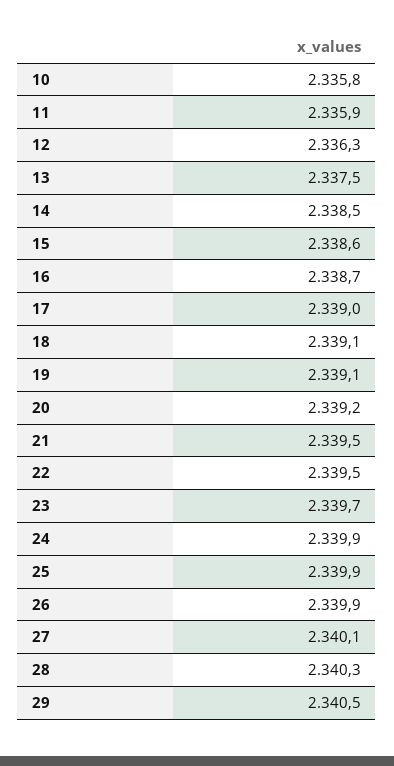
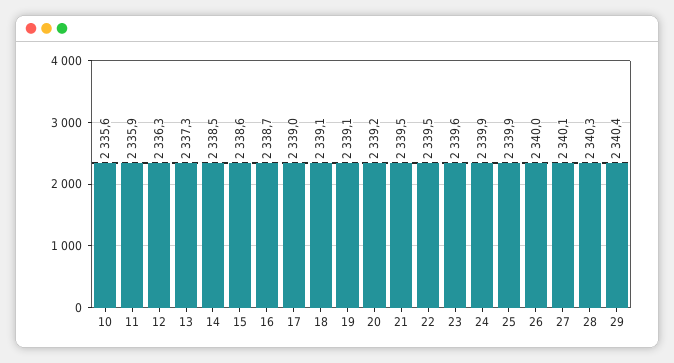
  {
-   "10": 2335.8,
+   "10": 2335.6,
    "11": 2335.9,
    "12": 2336.3,
-   "13": 2337.5,
+   "13": 2337.3,
    "14": 2338.5,
    "15": 2338.6,
    "16": 2338.7,
    "17": 2339,
    "18": 2339.1,
    "19": 2339.1,
    "20": 2339.2,
    "21": 2339.5,
    "22": 2339.5,
-   "23": 2339.7,
+   "23": 2339.6,
    "24": 2339.9,
    "25": 2339.9,
-   "26": 2339.9,
+   "26": 2340,
    "27": 2340.1,
    "28": 2340.3,
-   "29": 2340.5
+   "29": 2340.4
  }

